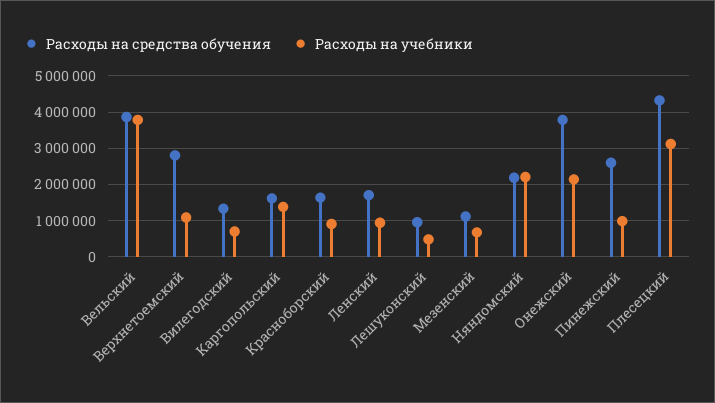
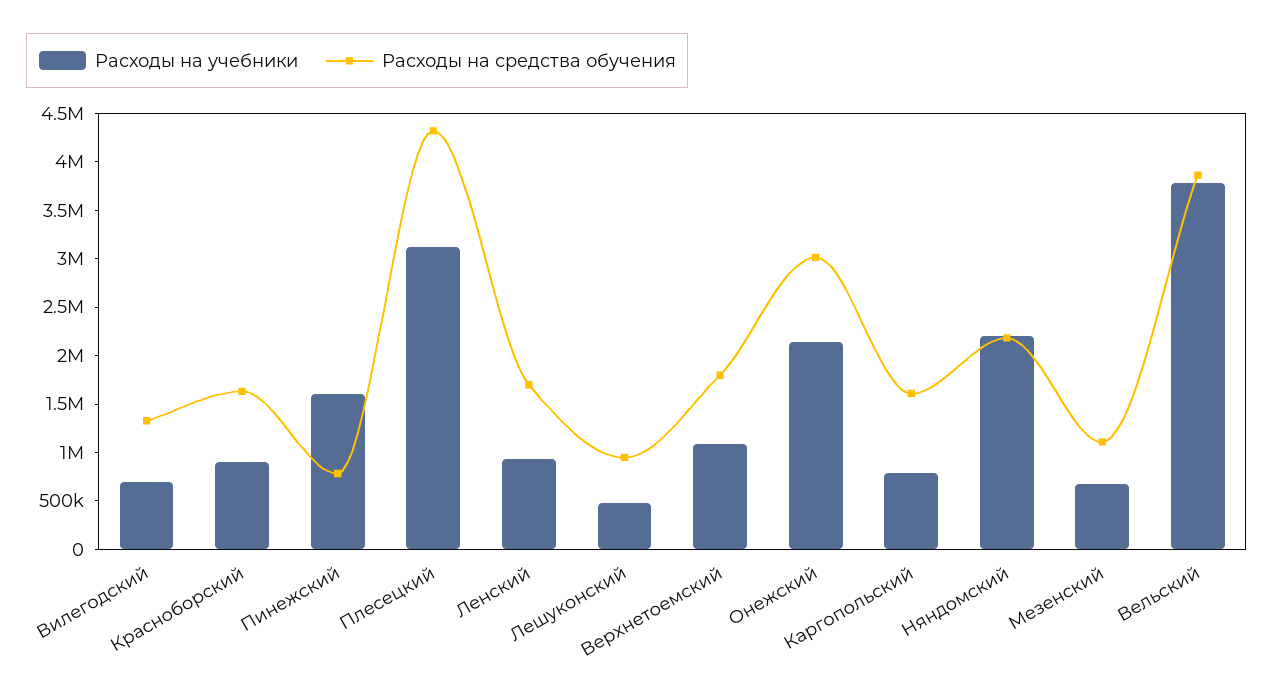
  {
    "Расходы на средства обучения": {
      "Вельский": 3900000,
-     "Верхнетоемский": 2800000,
+     "Верхнетоемский": 1800000,
      "Вилегодский": 1300000,
      "Каргопольский": 1600000,
      "Красноборский": 1600000,
      "Ленский": 1700000,
      "Лешуконский": 1000000,
      "Мезенский": 1100000,
      "Няндомский": 2200000,
-     "Онежский": 3800000,
+     "Онежский": 3000000,
-     "Пинежский": 2600000,
+     "Пинежский": 800000,
      "Плесецкий": 4300000
    },
    "Расходы на учебники": {
      "Вельский": 3800000,
      "Верхнетоемский": 1100000,
      "Вилегодский": 700000,
-     "Каргопольский": 1400000,
+     "Каргопольский": 800000,
      "Красноборский": 900000,
      "Ленский": 900000,
      "Лешуконский": 500000,
      "Мезенский": 700000,
      "Няндомский": 2200000,
      "Онежский": 2100000,
-     "Пинежский": 1000000,
+     "Пинежский": 1600000,
      "Плесецкий": 3100000
    }
  }

